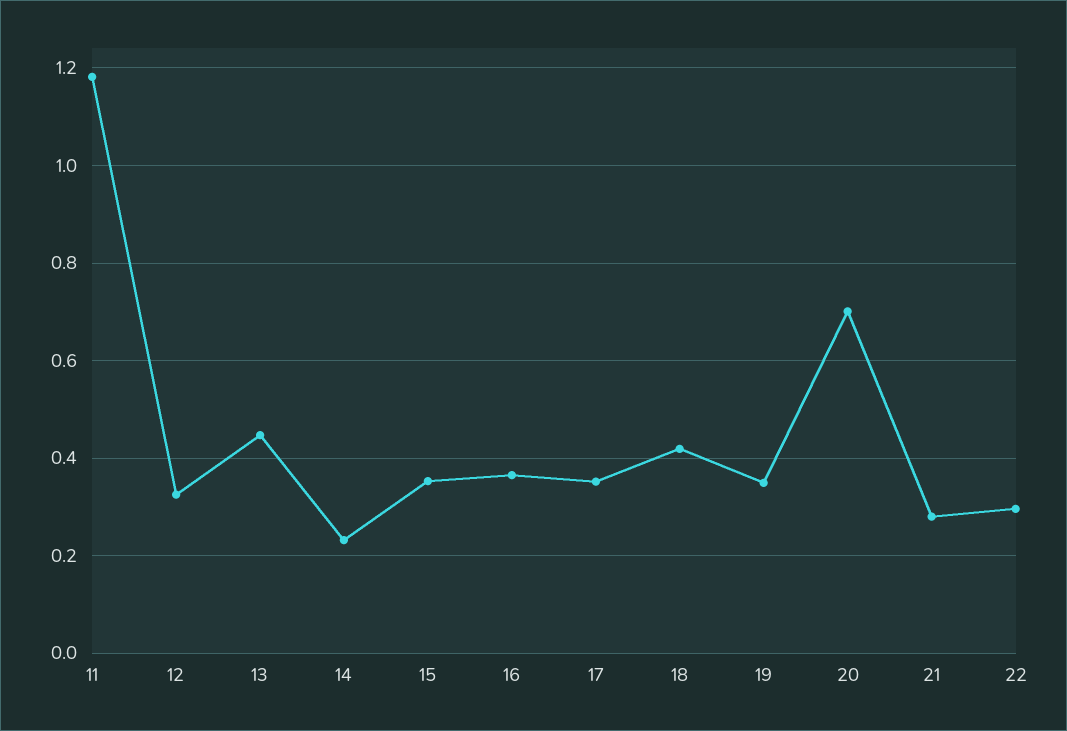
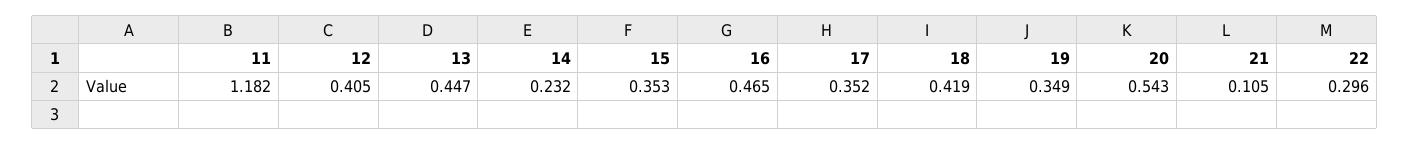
  {
    "11": 1.182,
-   "12": 0.32,
+   "12": 0.405,
    "13": 0.447,
    "14": 0.232,
    "15": 0.353,
-   "16": 0.36,
+   "16": 0.465,
    "17": 0.352,
    "18": 0.419,
    "19": 0.349,
-   "20": 0.7,
+   "20": 0.543,
-   "21": 0.28,
+   "21": 0.105,
    "22": 0.296
  }

